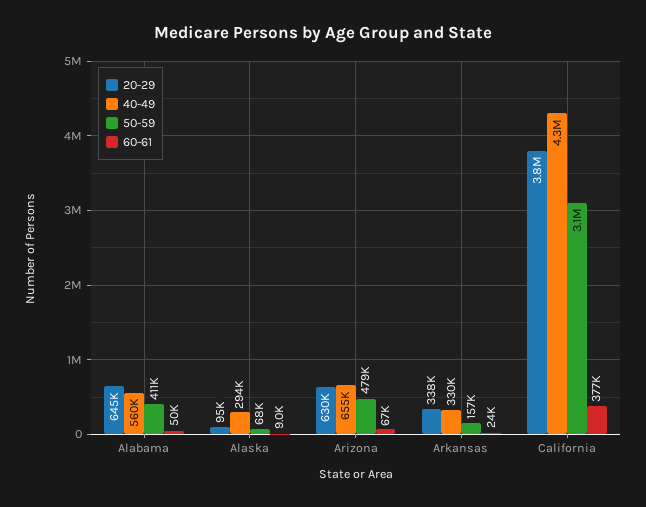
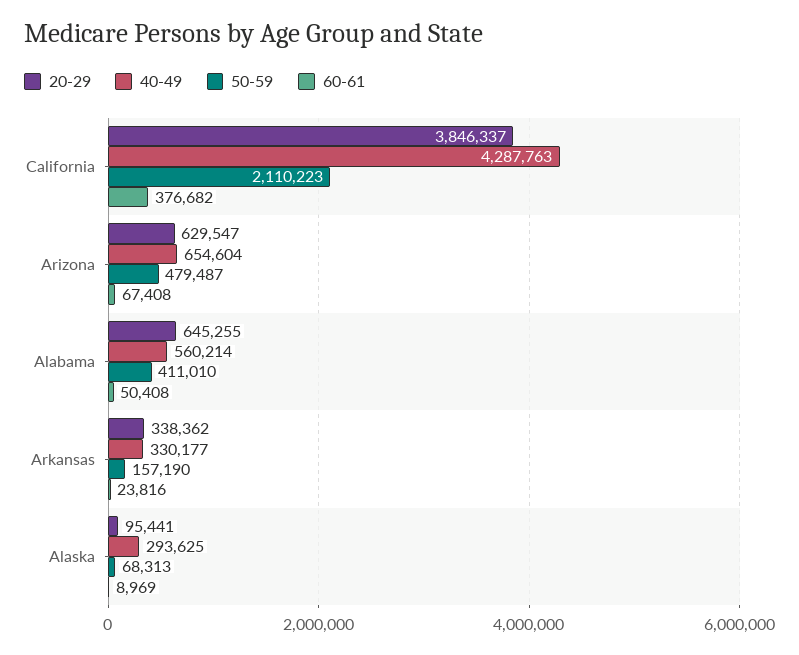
  {
    "20-29": {
      "Alabama": 645255,
      "Alaska": 95441,
      "Arizona": 629547,
      "Arkansas": 338362,
      "California": 3846337
    },
    "40-49": {
      "Alabama": 560214,
      "Alaska": 293625,
      "Arizona": 654604,
      "Arkansas": 330177,
      "California": 4287763
    },
    "50-59": {
      "Alabama": 411010,
      "Alaska": 68313,
      "Arizona": 479487,
      "Arkansas": 157190,
-     "California": 3100000
+     "California": 2110223
    },
    "60-61": {
      "Alabama": 50408,
      "Alaska": 8969,
      "Arizona": 67408,
      "Arkansas": 23816,
      "California": 376682
    }
  }

